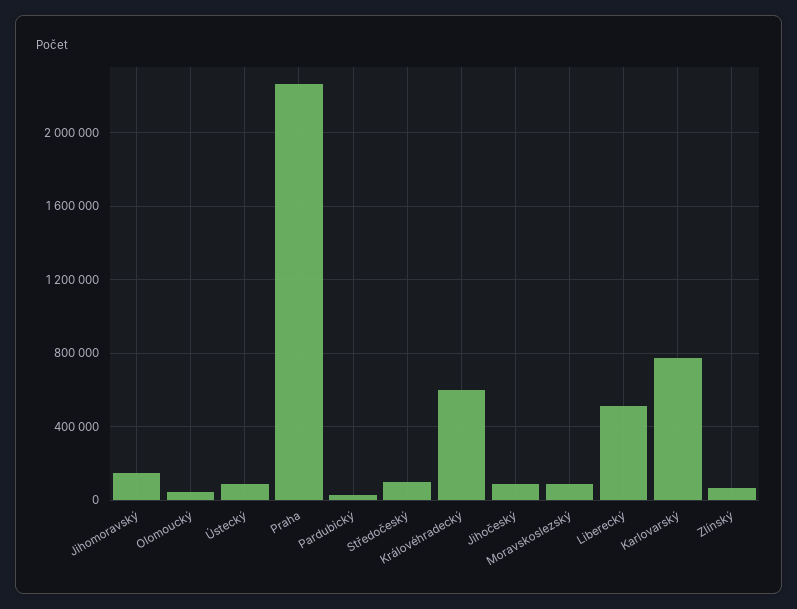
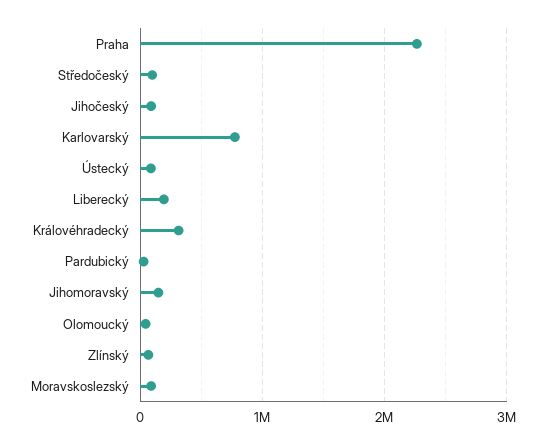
  {
    "Jihomoravský": 150000,
    "Olomoucký": 50000,
    "Ústecký": 100000,
    "Praha": 2250000,
    "Pardubický": 50000,
    "Středočeský": 100000,
-   "Královéhradecký": 600000,
+   "Královéhradecký": 300000,
    "Jihočeský": 100000,
    "Moravskoslezský": 100000,
-   "Liberecký": 500000,
+   "Liberecký": 200000,
    "Karlovarský": 750000,
    "Zlínský": 50000
  }

